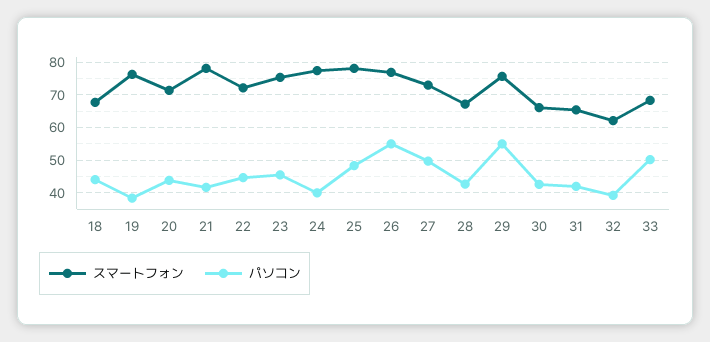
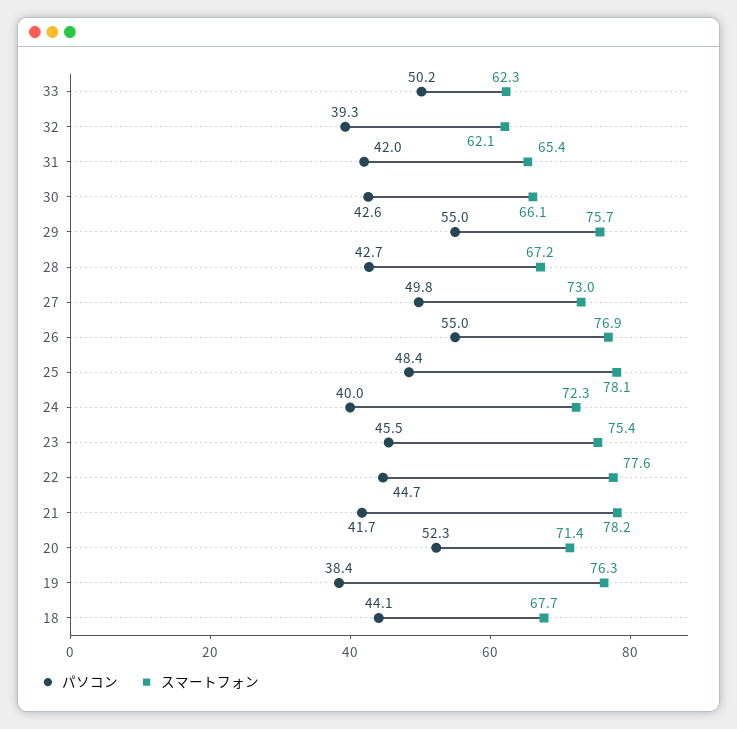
  {
    "スマートフォン": {
      "18": 67.7,
      "19": 76.3,
      "20": 71.4,
      "21": 78.2,
-     "22": 72,
+     "22": 77.6,
      "23": 75.4,
-     "24": 78,
+     "24": 72.3,
      "25": 78.1,
      "26": 76.9,
      "27": 73,
      "28": 67.2,
      "29": 75.7,
      "30": 66.1,
      "31": 65.4,
      "32": 62.1,
-     "33": 68
+     "33": 62.3
    },
    "パソコン": {
      "18": 44.1,
      "19": 38.4,
-     "20": 44,
+     "20": 52.3,
      "21": 41.7,
      "22": 44.7,
      "23": 45.5,
      "24": 40,
      "25": 48.4,
      "26": 55,
      "27": 49.8,
      "28": 42.7,
      "29": 55,
      "30": 42.6,
      "31": 42,
      "32": 39.3,
      "33": 50.2
    }
  }

